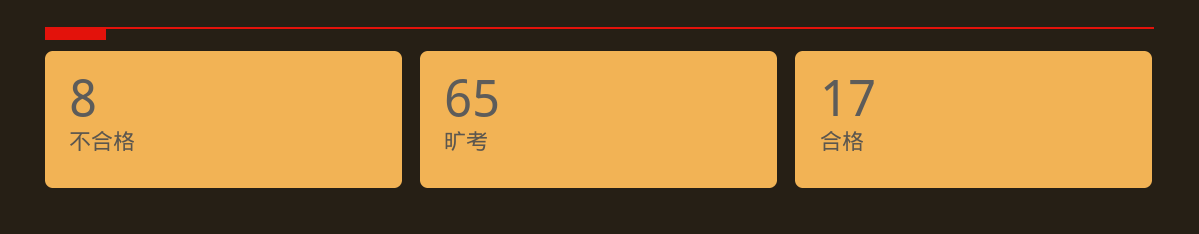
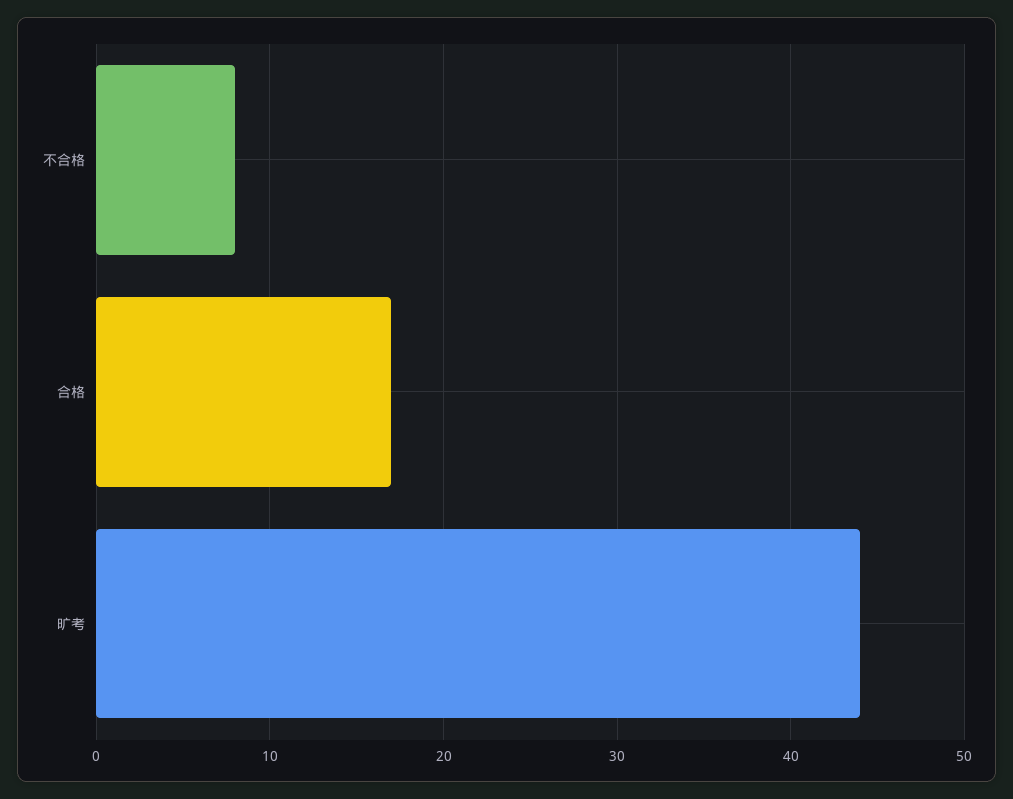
  {
    "不合格": 8,
-   "旷考": 65,
+   "旷考": 44,
    "合格": 17
  }

